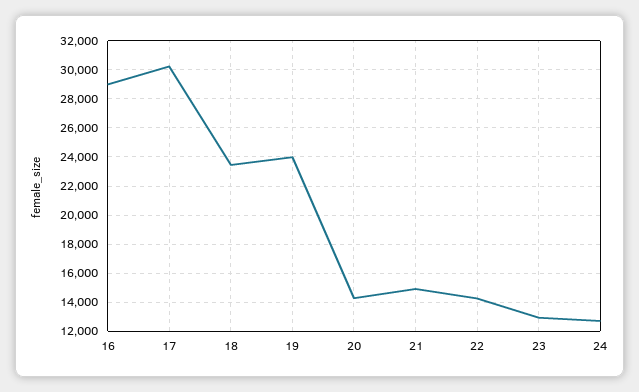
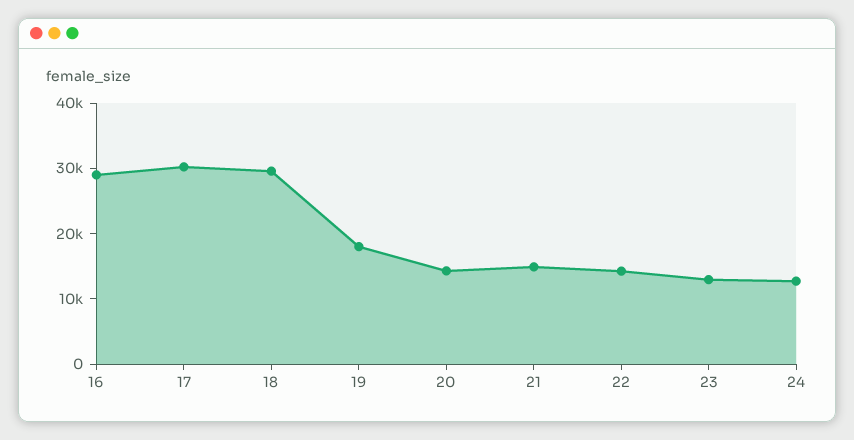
  {
    "16": 29000,
    "17": 30000,
-   "18": 23500,
+   "18": 30000,
-   "19": 24000,
+   "19": 18000,
    "20": 14500,
    "21": 15000,
    "22": 14500,
    "23": 13000,
    "24": 12500
  }

